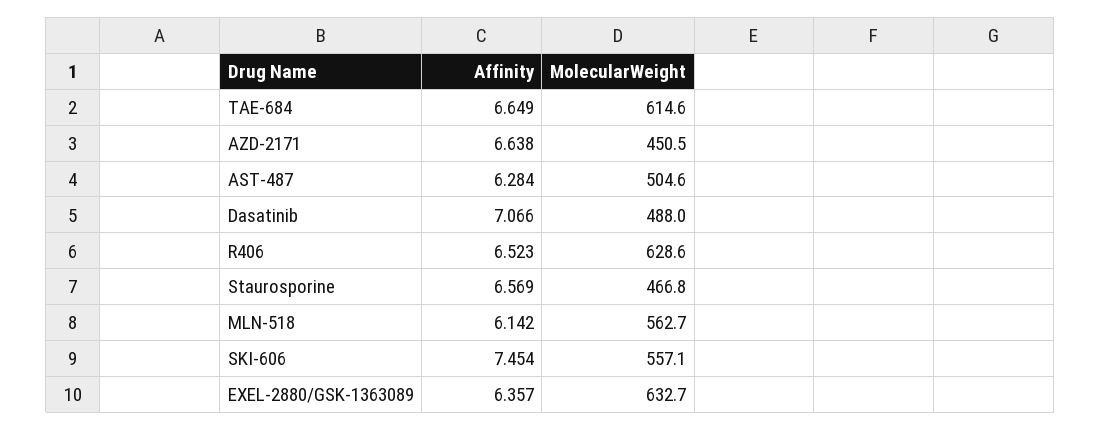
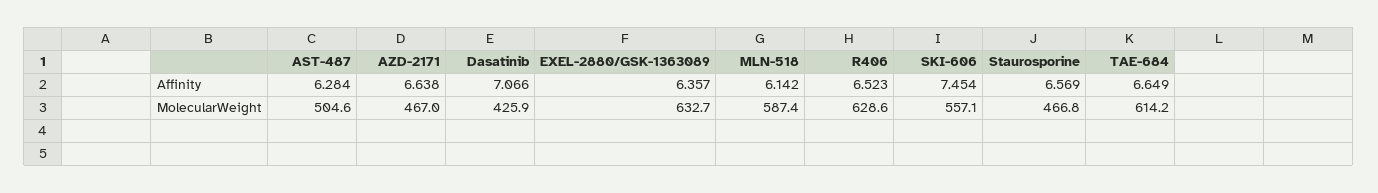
  {
    "Affinity": {
      "TAE-684": 6.649,
      "AZD-2171": 6.638,
      "AST-487": 6.284,
      "Dasatinib": 7.066,
      "R406": 6.523,
      "Staurosporine": 6.569,
      "MLN-518": 6.142,
      "SKI-606": 7.454,
      "EXEL-2880/GSK-1363089": 6.357
    },
    "MolecularWeight": {
-     "TAE-684": 614.6,
+     "TAE-684": 614.2,
-     "AZD-2171": 450.5,
+     "AZD-2171": 467,
      "AST-487": 504.6,
-     "Dasatinib": 488,
+     "Dasatinib": 425.9,
      "R406": 628.6,
      "Staurosporine": 466.8,
-     "MLN-518": 562.7,
+     "MLN-518": 587.4,
      "SKI-606": 557.1,
      "EXEL-2880/GSK-1363089": 632.7
    }
  }

